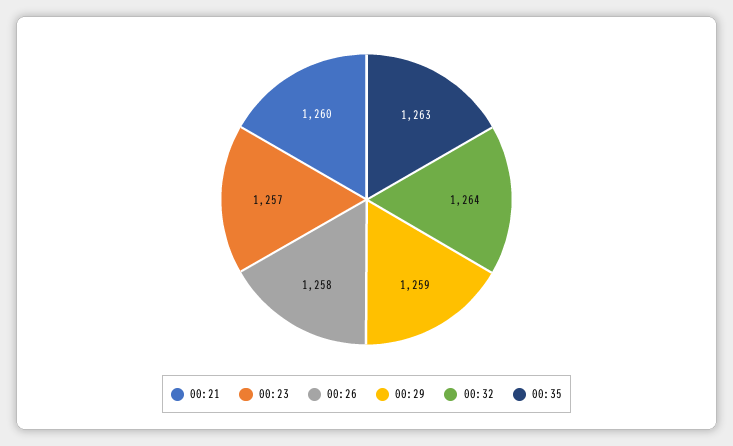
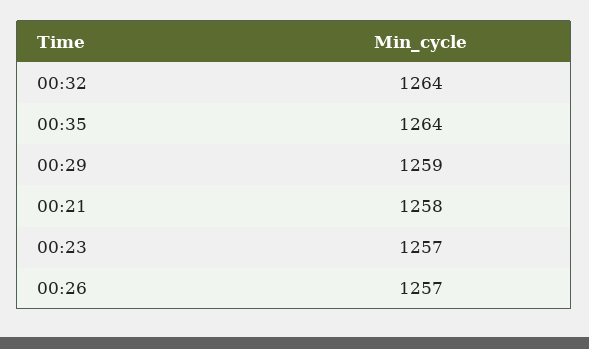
  {
-   "00:21": 1260,
+   "00:21": 1258,
    "00:23": 1257,
-   "00:26": 1258,
+   "00:26": 1257,
    "00:29": 1259,
    "00:32": 1264,
-   "00:35": 1263
+   "00:35": 1264
  }

